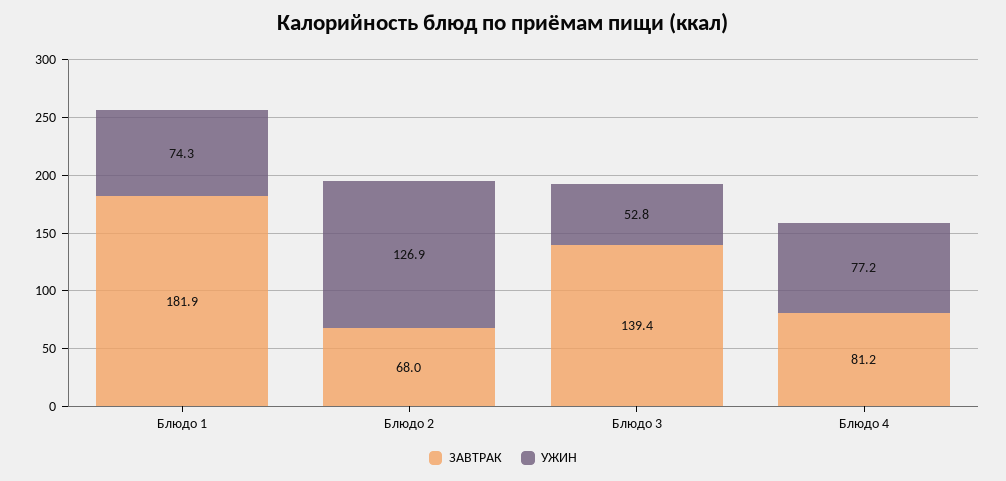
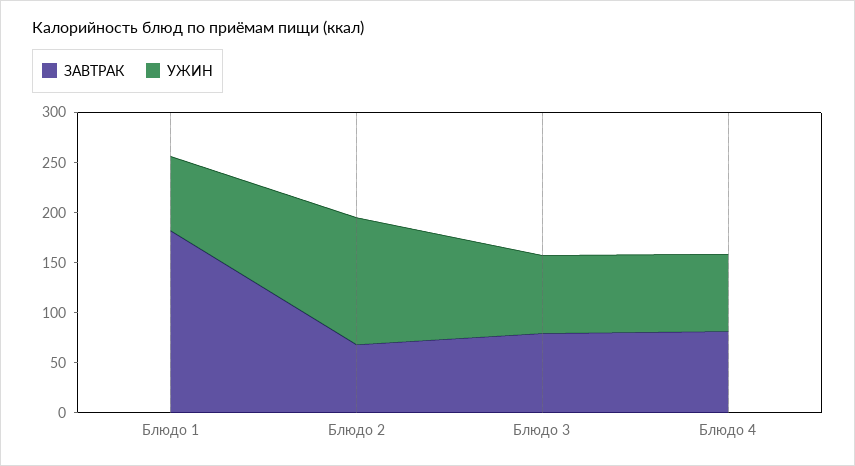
  {
    "ЗАВТРАК": {
      "Блюдо 1": 181.9,
      "Блюдо 2": 68,
-     "Блюдо 3": 139.4,
+     "Блюдо 3": 80,
      "Блюдо 4": 81.2
    },
    "УЖИН": {
      "Блюдо 1": 74.3,
      "Блюдо 2": 126.9,
-     "Блюдо 3": 52.8,
+     "Блюдо 3": 80,
      "Блюдо 4": 77.2
    }
  }

